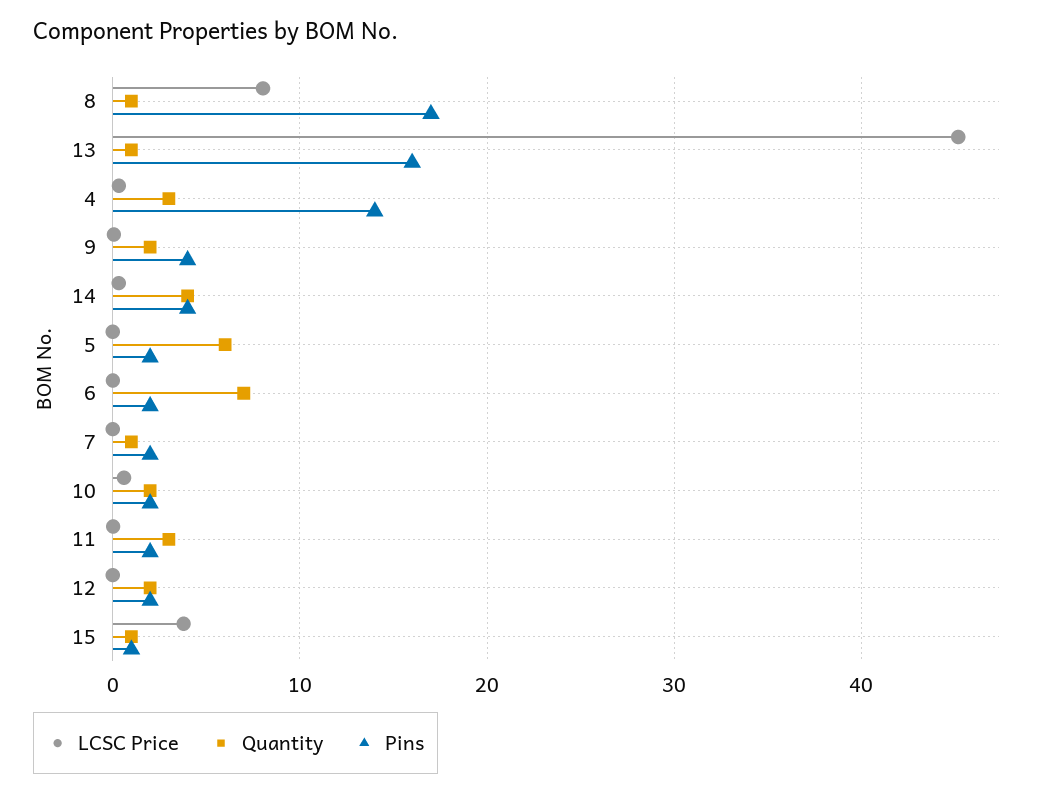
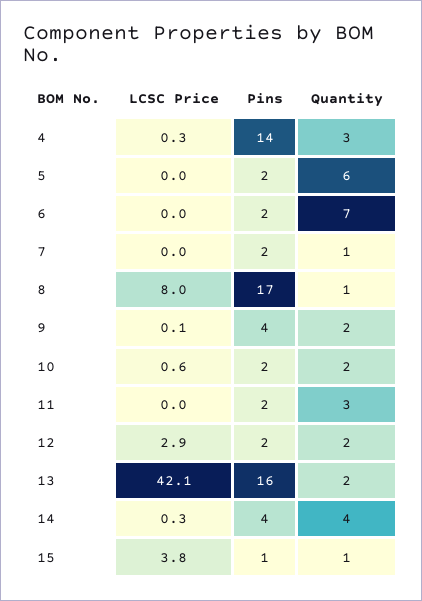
  {
    "LCSC Price": {
      "8": 8,
-     "13": 45,
+     "13": 42.1,
      "4": 0.3,
      "9": 0.1,
      "14": 0.3,
      "5": 0,
      "6": 0,
      "7": 0,
      "10": 0.6,
      "11": 0,
-     "12": 0,
+     "12": 2.9,
      "15": 3.8
    },
    "Quantity": {
      "8": 1,
-     "13": 1,
+     "13": 2,
      "4": 3,
      "9": 2,
      "14": 4,
      "5": 6,
      "6": 7,
      "7": 1,
      "10": 2,
      "11": 3,
      "12": 2,
      "15": 1
    },
    "Pins": {
      "8": 17,
      "13": 16,
      "4": 14,
      "9": 4,
      "14": 4,
      "5": 2,
      "6": 2,
      "7": 2,
      "10": 2,
      "11": 2,
      "12": 2,
      "15": 1
    }
  }

